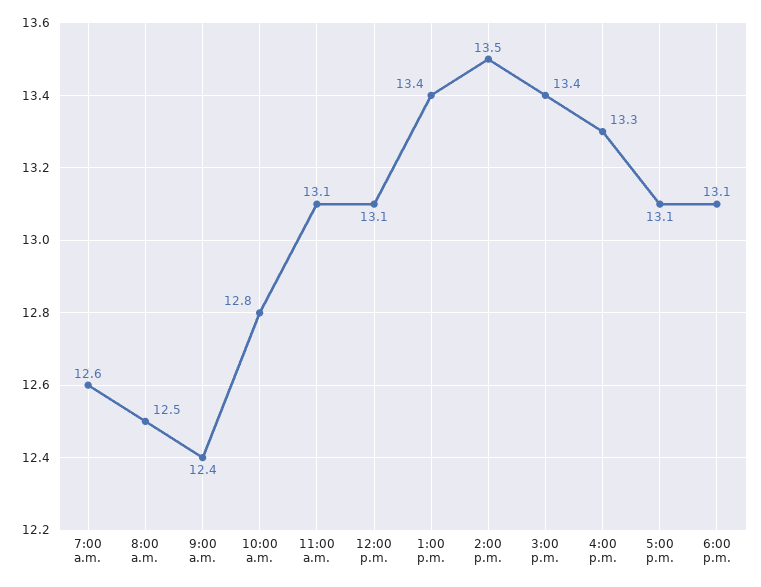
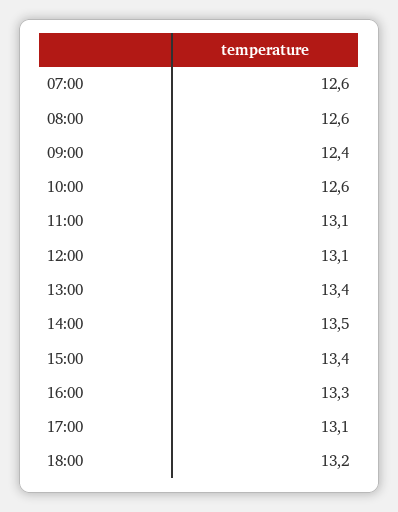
  {
    "7:00 a.m.": 12.6,
-   "8:00 a.m.": 12.5,
+   "8:00 a.m.": 12.6,
    "9:00 a.m.": 12.4,
-   "10:00 a.m.": 12.8,
+   "10:00 a.m.": 12.6,
    "11:00 a.m.": 13.1,
    "12:00 p.m.": 13.1,
    "1:00 p.m.": 13.4,
    "2:00 p.m.": 13.5,
    "3:00 p.m.": 13.4,
    "4:00 p.m.": 13.3,
    "5:00 p.m.": 13.1,
-   "6:00 p.m.": 13.1
+   "6:00 p.m.": 13.2
  }

